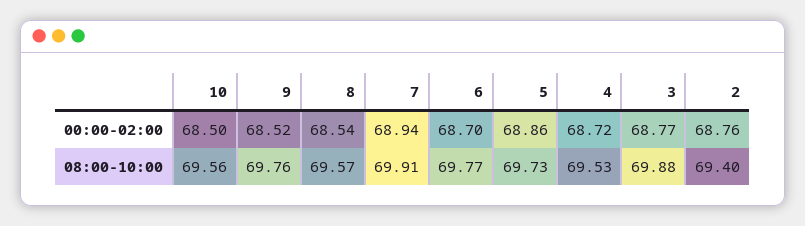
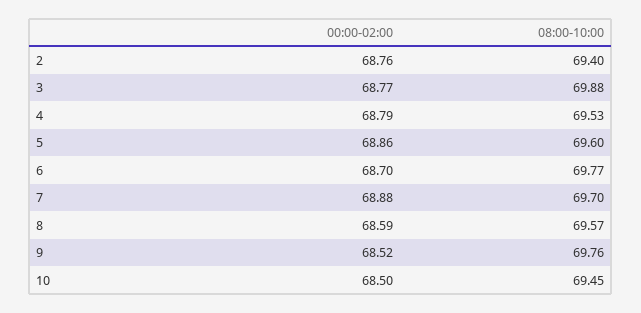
  {
    "10": {
      "00:00-02:00": 68.5,
-     "08:00-10:00": 69.56
+     "08:00-10:00": 69.45
    },
    "9": {
      "00:00-02:00": 68.52,
      "08:00-10:00": 69.76
    },
    "8": {
-     "00:00-02:00": 68.54,
+     "00:00-02:00": 68.59,
      "08:00-10:00": 69.57
    },
    "7": {
-     "00:00-02:00": 68.94,
+     "00:00-02:00": 68.88,
-     "08:00-10:00": 69.91
+     "08:00-10:00": 69.7
    },
    "6": {
      "00:00-02:00": 68.7,
      "08:00-10:00": 69.77
    },
    "5": {
      "00:00-02:00": 68.86,
-     "08:00-10:00": 69.73
+     "08:00-10:00": 69.6
    },
    "4": {
-     "00:00-02:00": 68.72,
+     "00:00-02:00": 68.79,
      "08:00-10:00": 69.53
    },
    "3": {
      "00:00-02:00": 68.77,
      "08:00-10:00": 69.88
    },
    "2": {
      "00:00-02:00": 68.76,
      "08:00-10:00": 69.4
    }
  }

